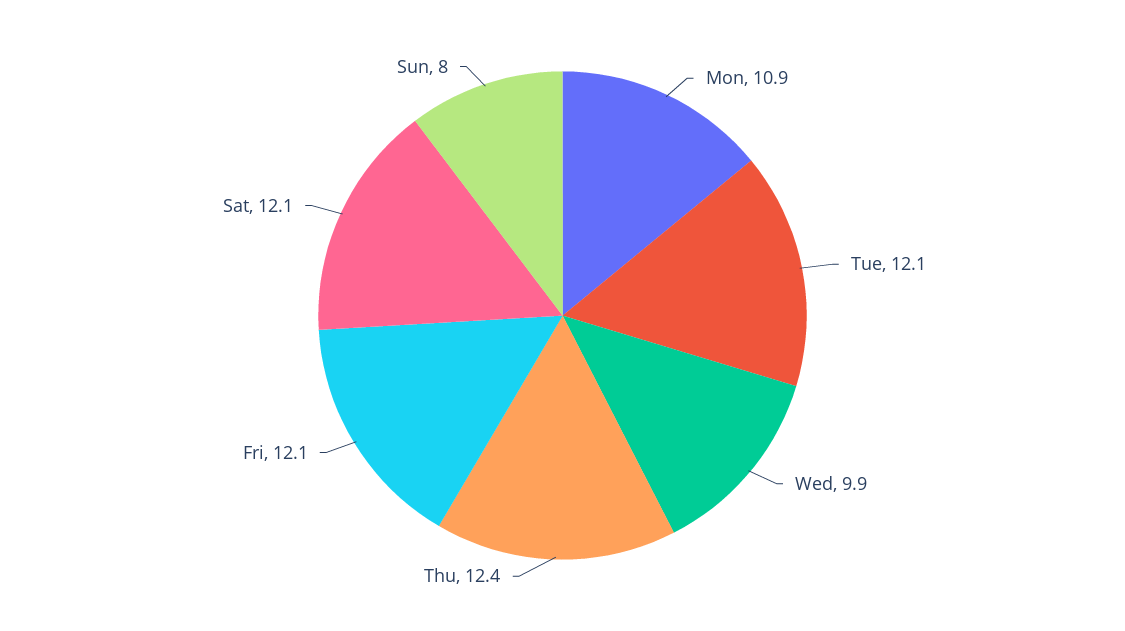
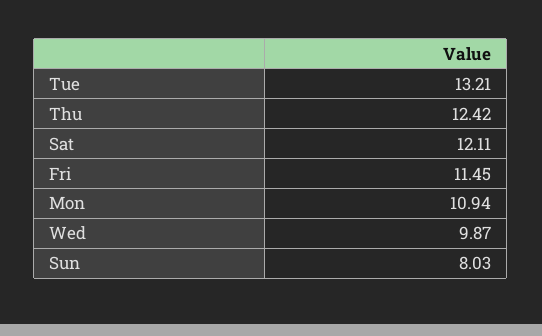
  {
    "Mon": 10.94,
-   "Tue": 12.1,
+   "Tue": 13.21,
    "Wed": 9.87,
    "Thu": 12.42,
-   "Fri": 12.1,
+   "Fri": 11.45,
    "Sat": 12.11,
    "Sun": 8.03
  }

